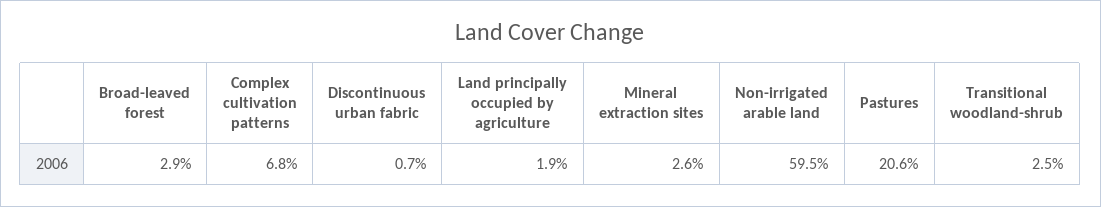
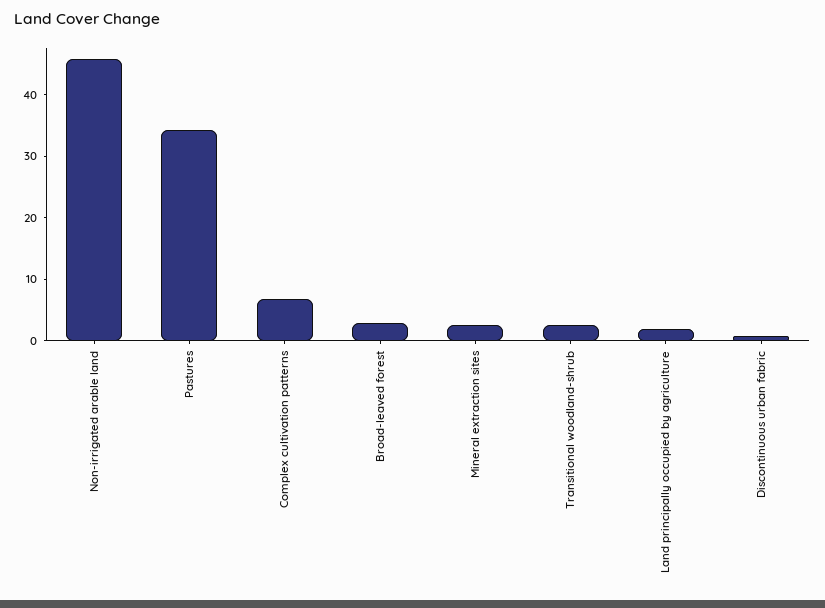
  {
    "Broad-leaved forest": 2.9,
    "Complex cultivation patterns": 6.8,
    "Discontinuous urban fabric": 0.7,
    "Land principally occupied by agriculture": 1.9,
    "Mineral extraction sites": 2.6,
-   "Non-irrigated arable land": 59.5,
+   "Non-irrigated arable land": 46,
-   "Pastures": 20.6,
+   "Pastures": 34,
    "Transitional woodland-shrub": 2.5
  }

